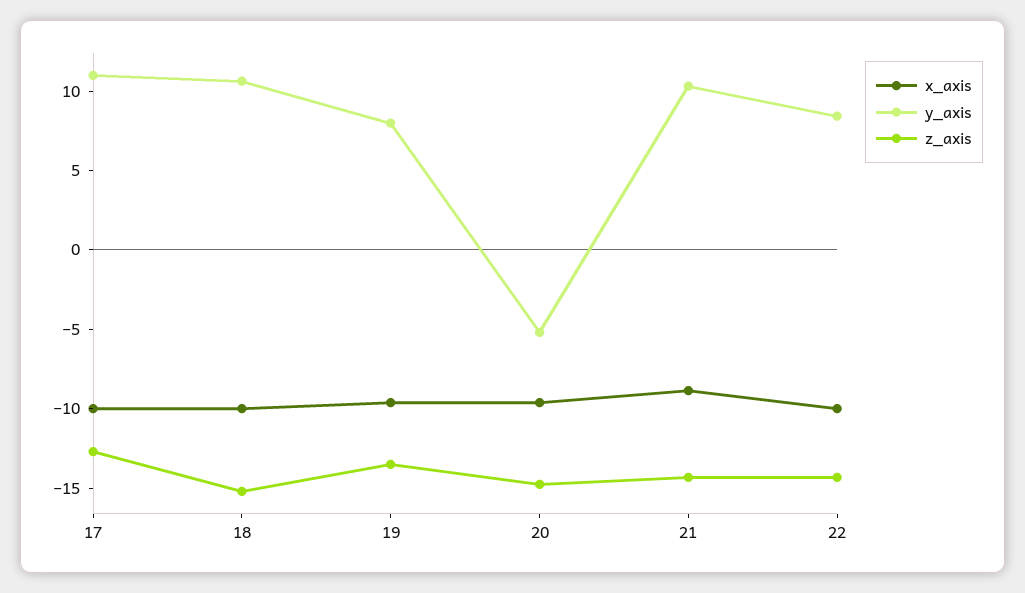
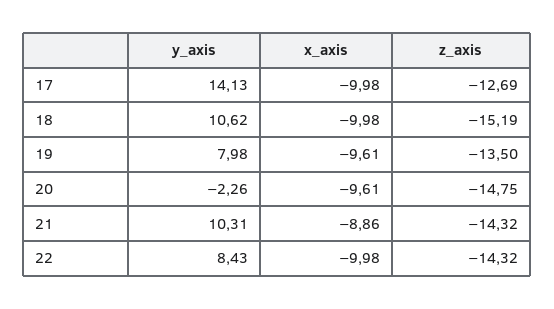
  {
    "x_axis": {
      "17": -9.98,
      "18": -9.98,
      "19": -9.61,
      "20": -9.61,
      "21": -8.86,
      "22": -9.98
    },
    "y_axis": {
-     "17": 11,
+     "17": 14.13,
      "18": 10.62,
      "19": 7.98,
-     "20": -5,
+     "20": -2.26,
      "21": 10.31,
      "22": 8.43
    },
    "z_axis": {
      "17": -12.69,
      "18": -15.19,
      "19": -13.5,
      "20": -14.75,
      "21": -14.32,
      "22": -14.32
    }
  }

